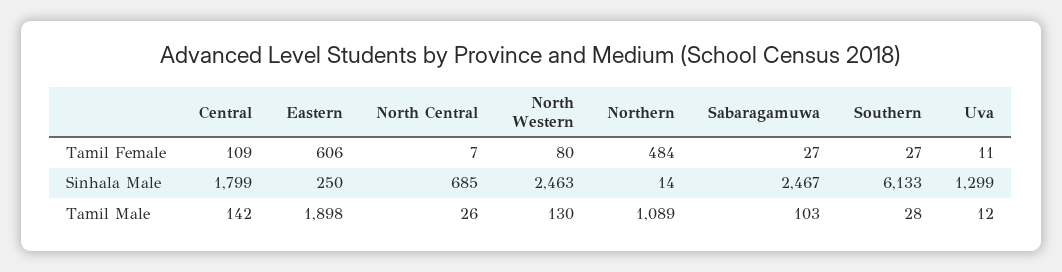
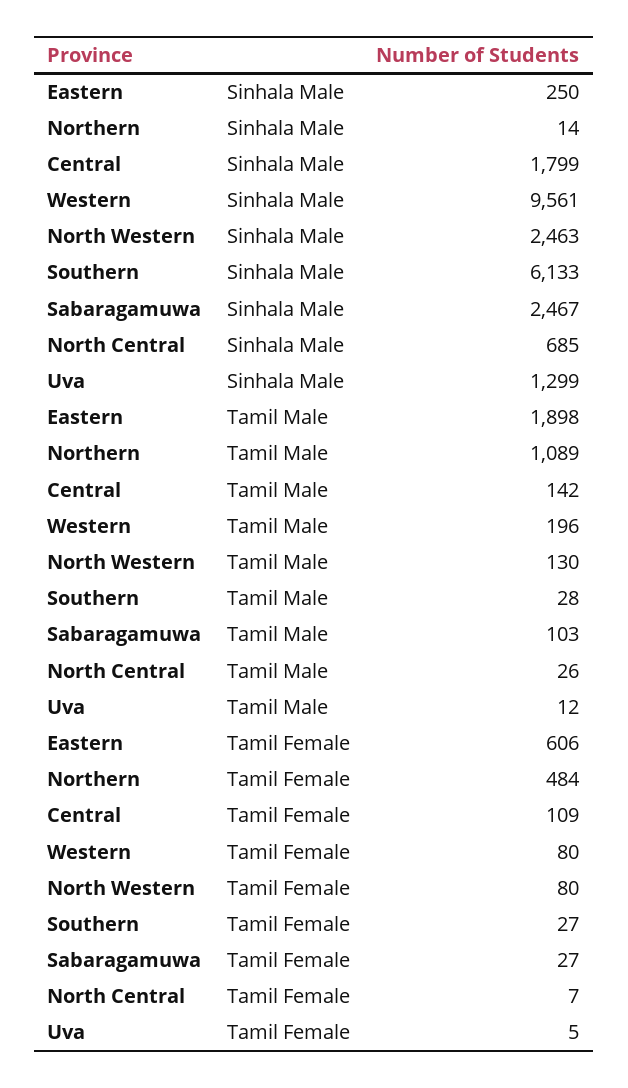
  {
    "Central": {
      "Tamil Female": 109,
      "Sinhala Male": 1799,
      "Tamil Male": 142
    },
    "Eastern": {
      "Tamil Female": 606,
      "Sinhala Male": 250,
      "Tamil Male": 1898
    },
    "North Central": {
      "Tamil Female": 7,
      "Sinhala Male": 685,
      "Tamil Male": 26
    },
    "North Western": {
      "Tamil Female": 80,
      "Sinhala Male": 2463,
      "Tamil Male": 130
    },
    "Northern": {
      "Tamil Female": 484,
      "Sinhala Male": 14,
      "Tamil Male": 1089
    },
    "Sabaragamuwa": {
      "Tamil Female": 27,
      "Sinhala Male": 2467,
      "Tamil Male": 103
    },
    "Southern": {
      "Tamil Female": 27,
      "Sinhala Male": 6133,
      "Tamil Male": 28
    },
    "Uva": {
-     "Tamil Female": 11,
+     "Tamil Female": 5,
      "Sinhala Male": 1299,
      "Tamil Male": 12
-   }
+   },
+   "Western": {
+     "Sinhala Male": 9561,
+     "Tamil Male": 196,
+     "Tamil Female": 80
+   }
  }

